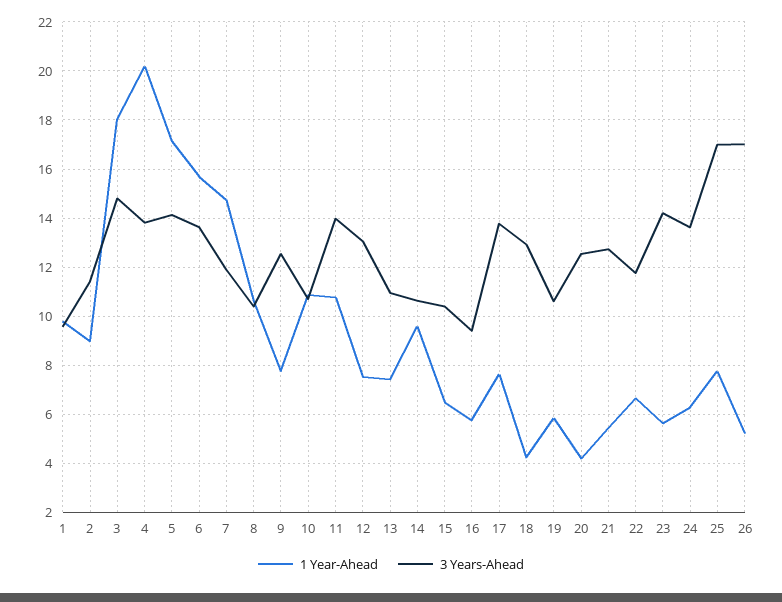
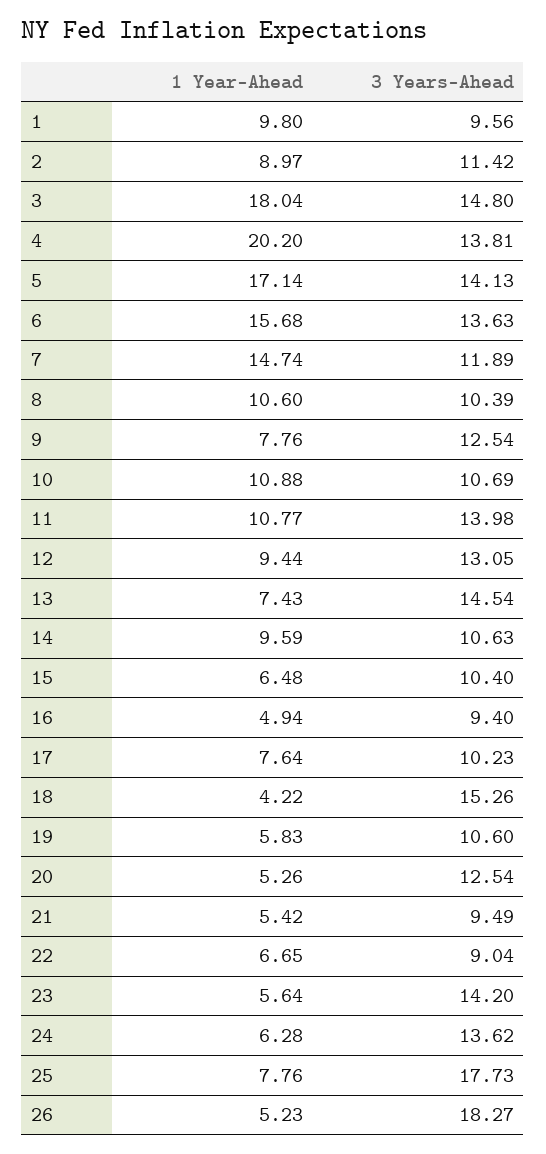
  {
    "1 Year-Ahead": {
      "1": 9.8,
      "2": 8.97,
      "3": 18.04,
      "4": 20.2,
      "5": 17.14,
      "6": 15.68,
      "7": 14.74,
      "8": 10.6,
      "9": 7.76,
      "10": 10.88,
      "11": 10.77,
-     "12": 7.5,
+     "12": 9.44,
      "13": 7.43,
      "14": 9.59,
      "15": 6.48,
-     "16": 5.75,
+     "16": 4.94,
      "17": 7.64,
      "18": 4.22,
      "19": 5.83,
-     "20": 4.25,
+     "20": 5.26,
      "21": 5.42,
      "22": 6.65,
      "23": 5.64,
      "24": 6.28,
      "25": 7.76,
      "26": 5.23
    },
    "3 Years-Ahead": {
      "1": 9.56,
      "2": 11.42,
      "3": 14.8,
      "4": 13.81,
      "5": 14.13,
      "6": 13.63,
      "7": 11.89,
      "8": 10.39,
      "9": 12.54,
      "10": 10.69,
      "11": 13.98,
      "12": 13.05,
-     "13": 11,
+     "13": 14.54,
      "14": 10.63,
      "15": 10.4,
      "16": 9.4,
-     "17": 13.75,
+     "17": 10.23,
-     "18": 13,
+     "18": 15.26,
      "19": 10.6,
      "20": 12.54,
-     "21": 12.75,
+     "21": 9.49,
-     "22": 11.75,
+     "22": 9.04,
      "23": 14.2,
      "24": 13.62,
-     "25": 17,
+     "25": 17.73,
-     "26": 17
+     "26": 18.27
    }
  }

